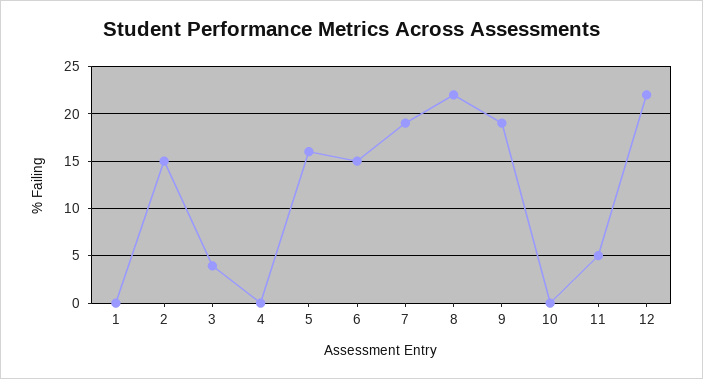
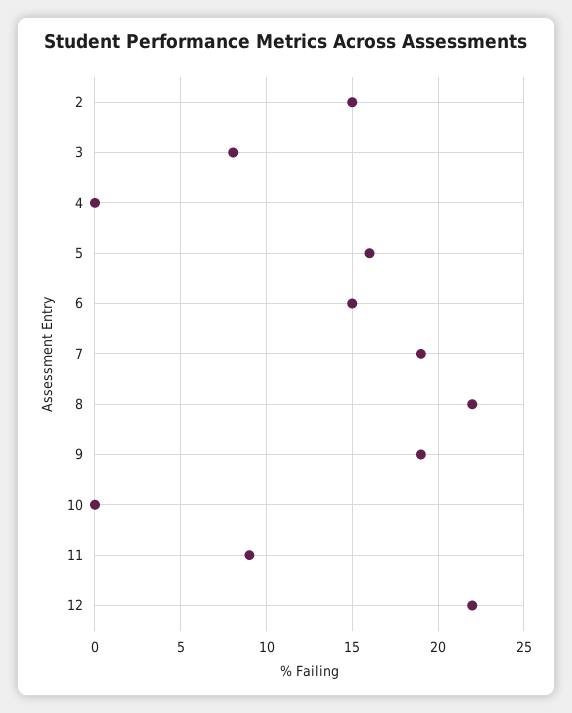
  {
-   "1": 0,
    "2": 15,
-   "3": 4,
+   "3": 8,
    "4": 0,
    "5": 16,
    "6": 15,
    "7": 19,
    "8": 22,
    "9": 19,
    "10": 0,
-   "11": 5,
+   "11": 9,
    "12": 22
  }

